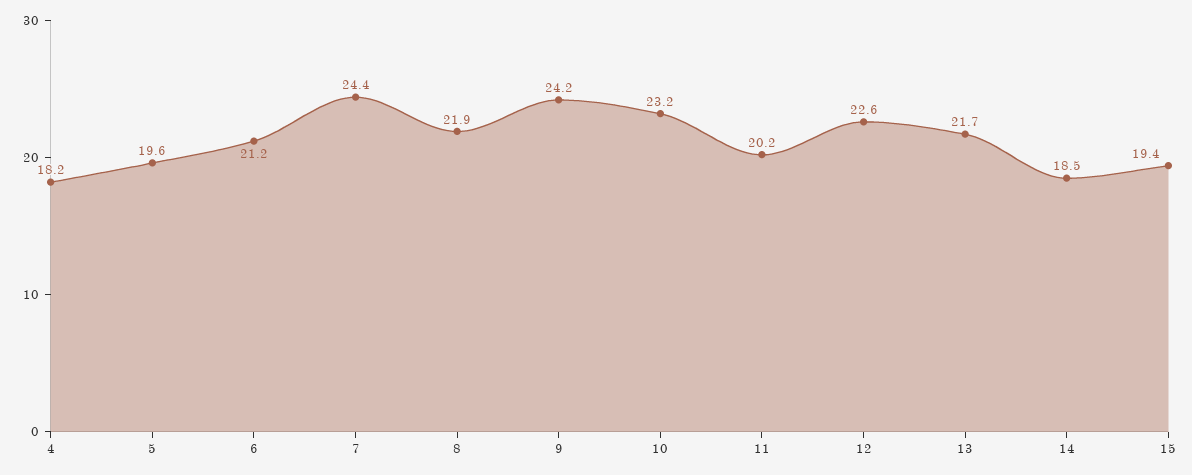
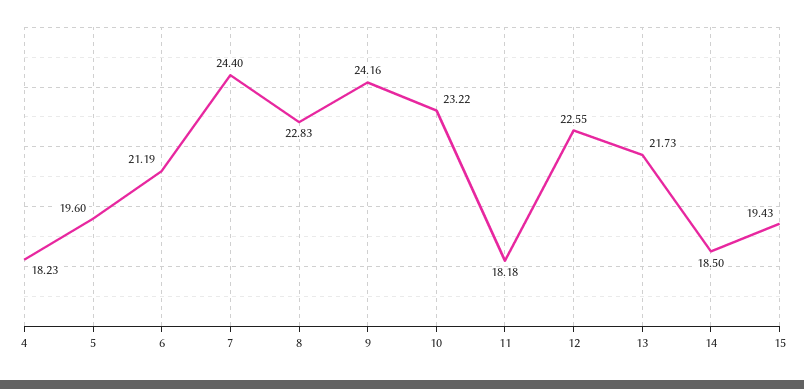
  {
    "4": 18.23,
    "5": 19.6,
    "6": 21.19,
    "7": 24.4,
-   "8": 21.9,
+   "8": 22.83,
    "9": 24.16,
    "10": 23.22,
-   "11": 20.2,
+   "11": 18.18,
    "12": 22.55,
    "13": 21.73,
    "14": 18.5,
    "15": 19.43
  }

